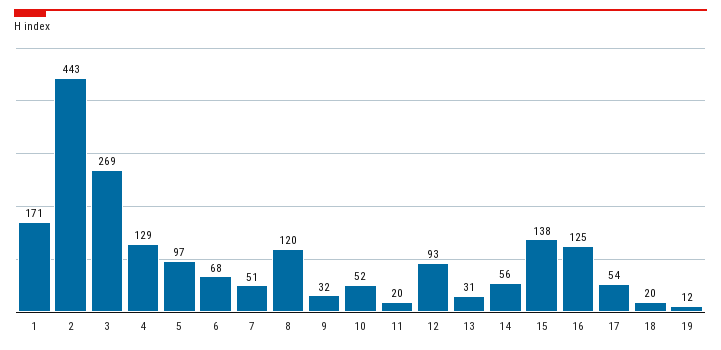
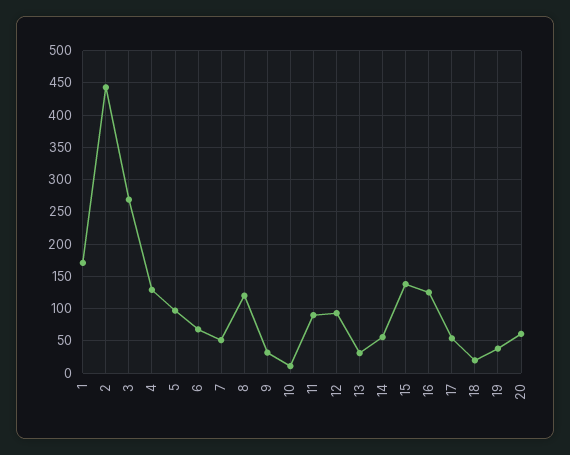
  {
    "1": 171,
    "2": 443,
    "3": 269,
    "4": 129,
    "5": 97,
    "6": 68,
    "7": 51,
    "8": 120,
    "9": 32,
-   "10": 52,
+   "10": 10,
-   "11": 20,
+   "11": 90,
    "12": 93,
    "13": 31,
    "14": 56,
    "15": 138,
    "16": 125,
    "17": 54,
    "18": 20,
-   "19": 12
+   "19": 40,
+   "20": 60
  }

